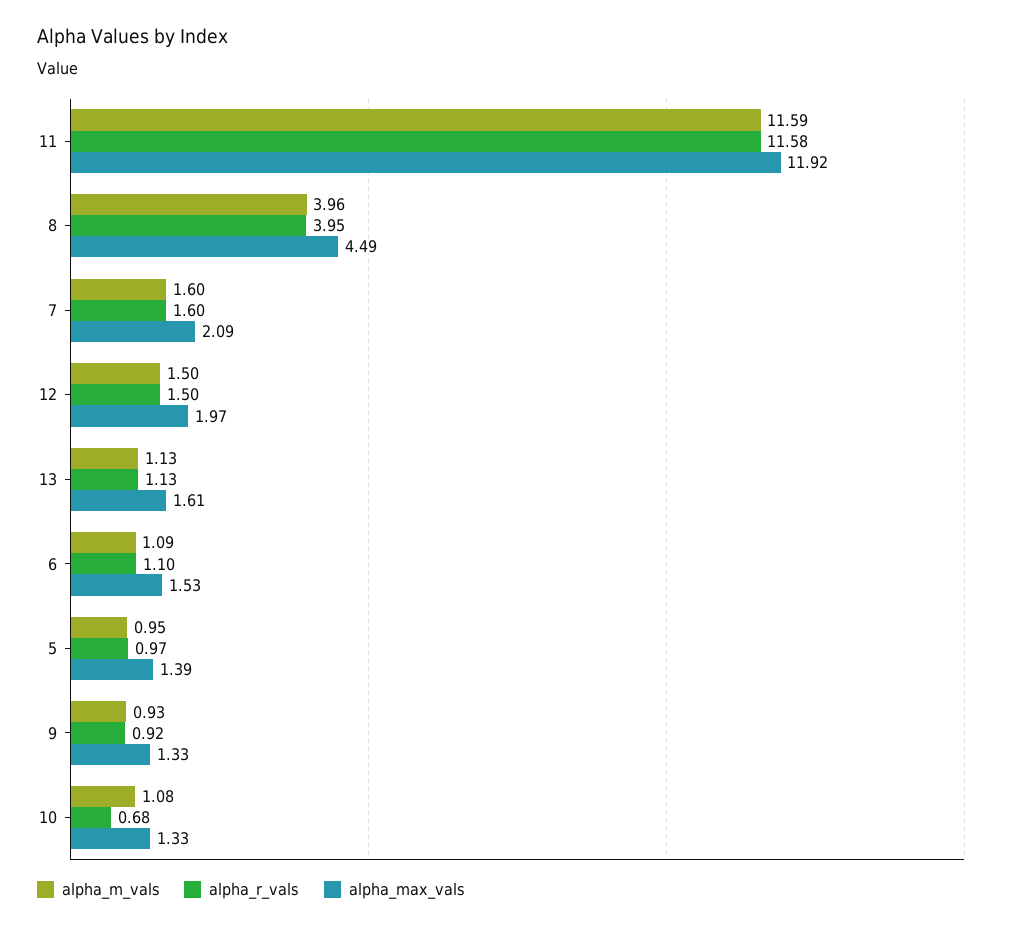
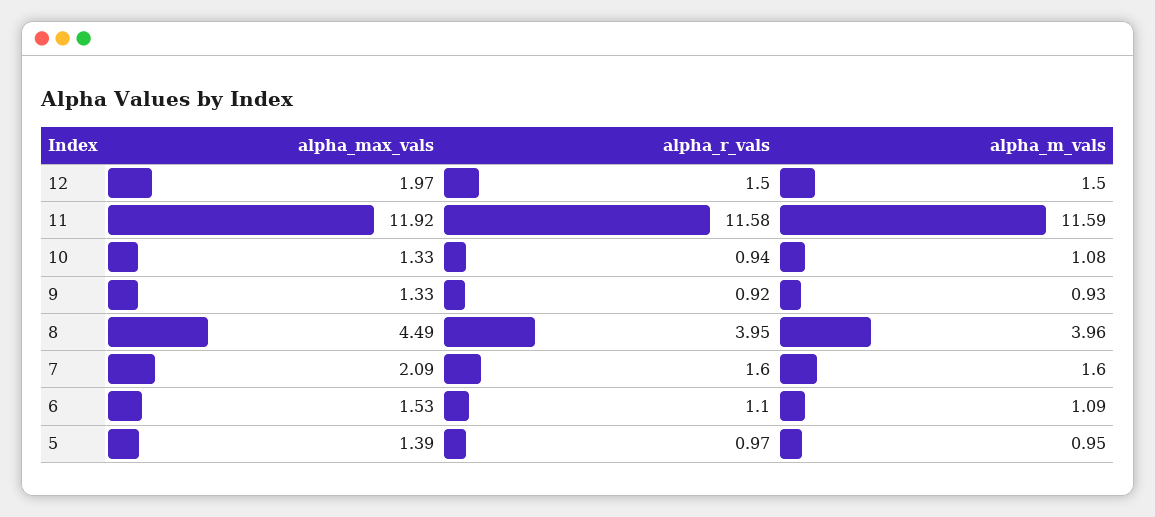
  {
    "alpha_m_vals": {
      "11": 11.59,
      "8": 3.96,
      "7": 1.6,
      "12": 1.5,
-     "13": 1.13,
      "6": 1.09,
      "5": 0.95,
      "9": 0.93,
      "10": 1.08
    },
    "alpha_r_vals": {
      "11": 11.58,
      "8": 3.95,
      "7": 1.6,
      "12": 1.5,
-     "13": 1.13,
      "6": 1.1,
      "5": 0.97,
      "9": 0.92,
-     "10": 0.68
+     "10": 0.94
    },
    "alpha_max_vals": {
      "11": 11.92,
      "8": 4.49,
      "7": 2.09,
      "12": 1.97,
-     "13": 1.61,
      "6": 1.53,
      "5": 1.39,
      "9": 1.33,
      "10": 1.33
    }
  }

